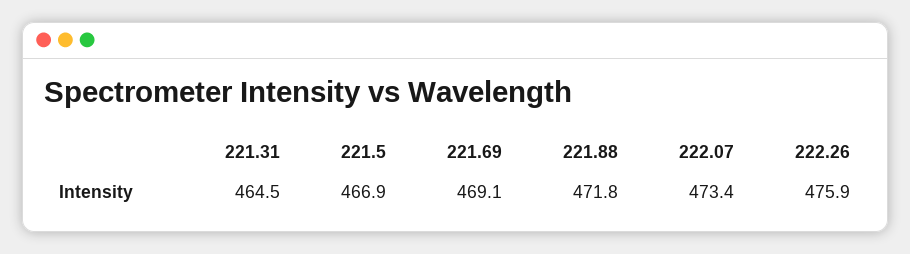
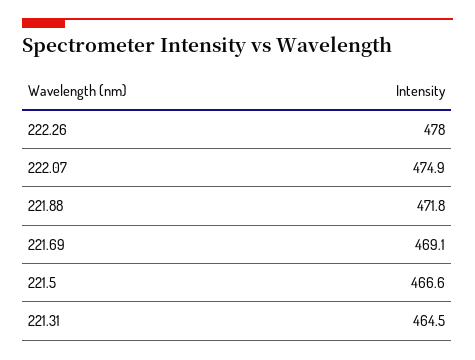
  {
    "221.31": 464.5,
-   "221.5": 466.9,
+   "221.5": 466.6,
    "221.69": 469.1,
    "221.88": 471.8,
-   "222.07": 473.4,
+   "222.07": 474.9,
-   "222.26": 475.9
+   "222.26": 478
  }

